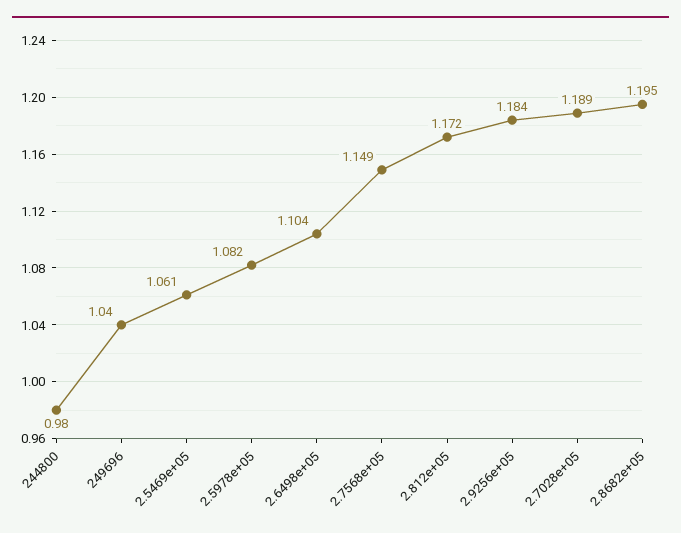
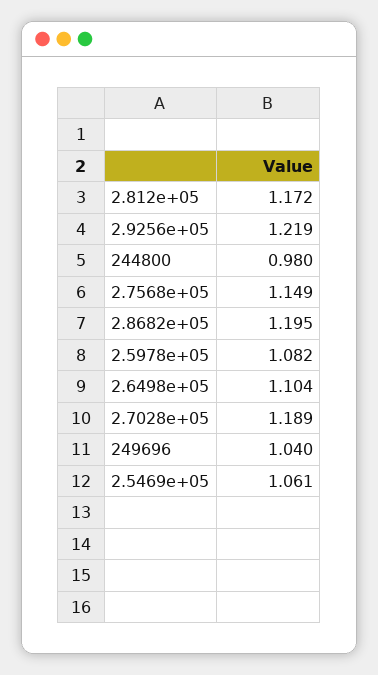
  {
    "244800": 0.98,
    "249696": 1.04,
    "2.5469e+05": 1.061,
    "2.5978e+05": 1.082,
    "2.6498e+05": 1.104,
    "2.7568e+05": 1.149,
    "2.812e+05": 1.172,
-   "2.9256e+05": 1.184,
+   "2.9256e+05": 1.219,
    "2.7028e+05": 1.189,
    "2.8682e+05": 1.195
  }

